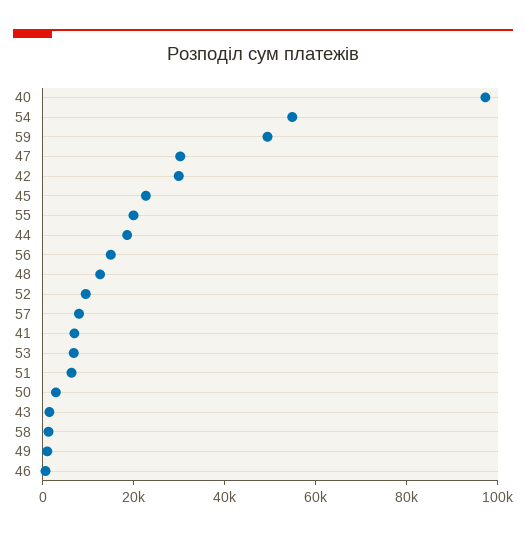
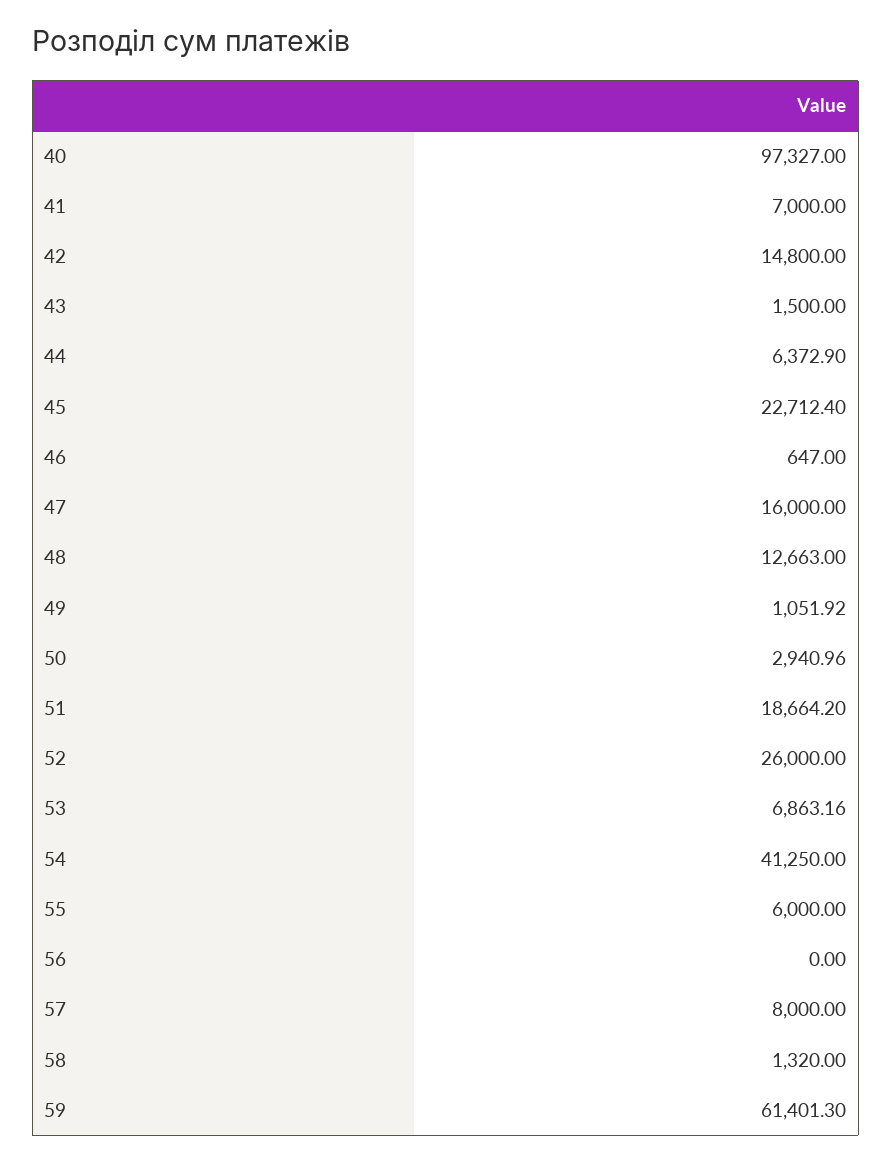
  {
    "40": 97327,
-   "54": 55000,
+   "54": 41250,
-   "59": 50000,
+   "59": 61401.3,
-   "47": 30000,
+   "47": 16000,
-   "42": 30000,
+   "42": 14800,
    "45": 22712.4,
-   "55": 20000,
+   "55": 6000,
-   "44": 20000,
+   "44": 6372.9,
-   "56": 15000,
+   "56": 0,
    "48": 12663,
-   "52": 10000,
+   "52": 26000,
    "57": 8000,
    "41": 7000,
    "53": 6863.16,
-   "51": 5000,
+   "51": 18664.2,
    "50": 2940.96,
    "43": 1500,
    "58": 1320,
    "49": 1051.92,
    "46": 647
  }

